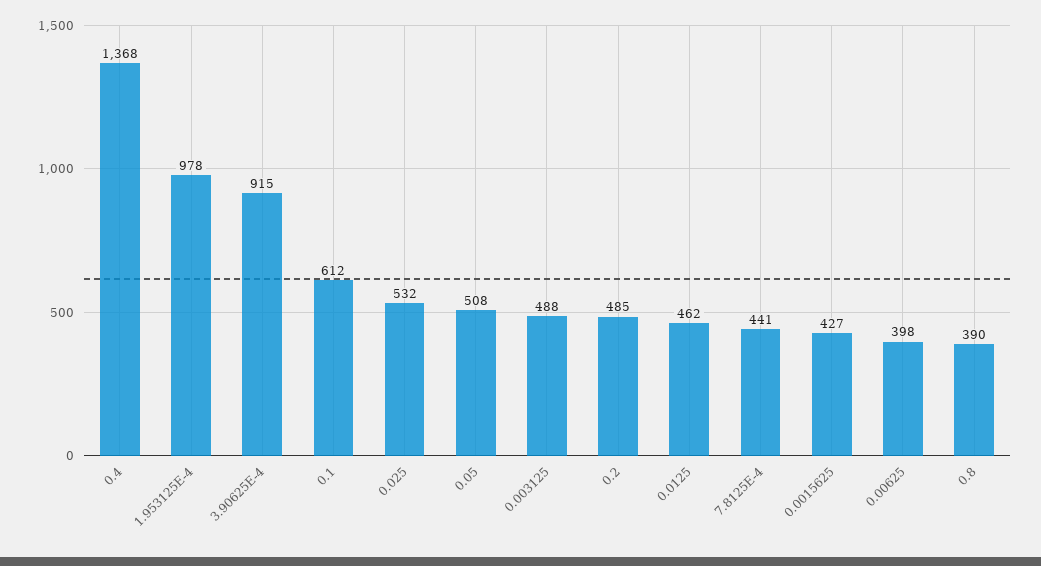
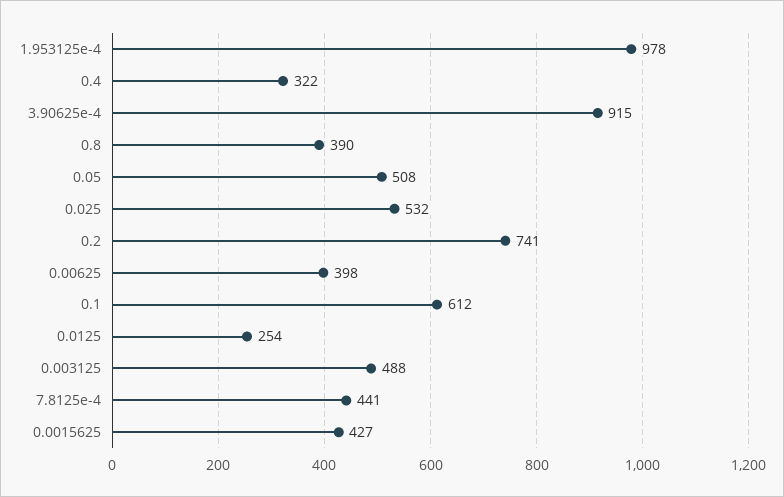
  {
-   "0.4": 1368,
+   "0.4": 322,
    "1.953125E-4": 978,
    "3.90625E-4": 915,
    "0.1": 612,
    "0.025": 532,
    "0.05": 508,
    "0.003125": 488,
-   "0.2": 485,
+   "0.2": 741,
-   "0.0125": 462,
+   "0.0125": 254,
    "7.8125E-4": 441,
    "0.0015625": 427,
    "0.00625": 398,
    "0.8": 390
  }

